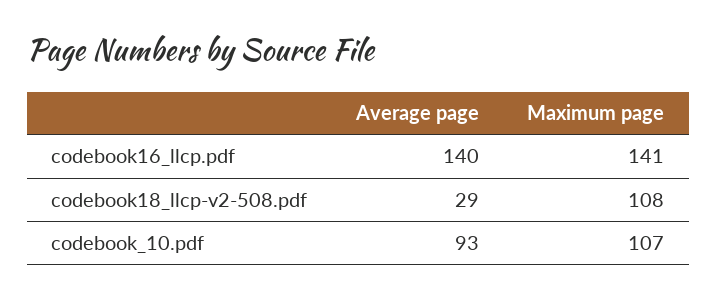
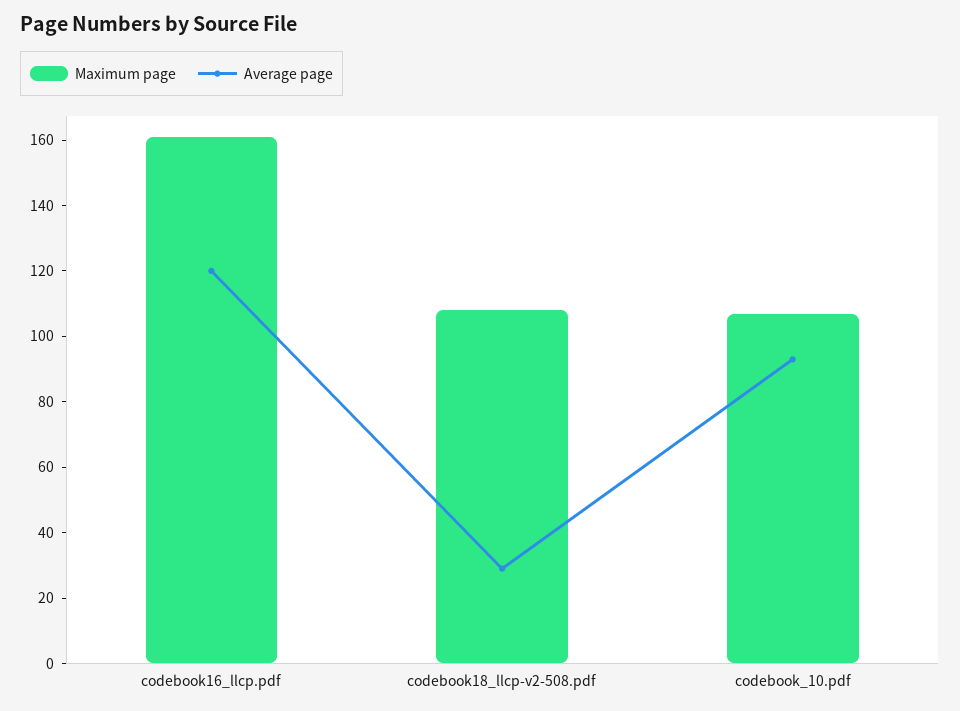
  {
    "Average page": {
-     "codebook16_llcp.pdf": 140,
+     "codebook16_llcp.pdf": 120,
      "codebook18_llcp-v2-508.pdf": 29,
      "codebook_10.pdf": 93
    },
    "Maximum page": {
-     "codebook16_llcp.pdf": 141,
+     "codebook16_llcp.pdf": 160,
      "codebook18_llcp-v2-508.pdf": 108,
      "codebook_10.pdf": 107
    }
  }

